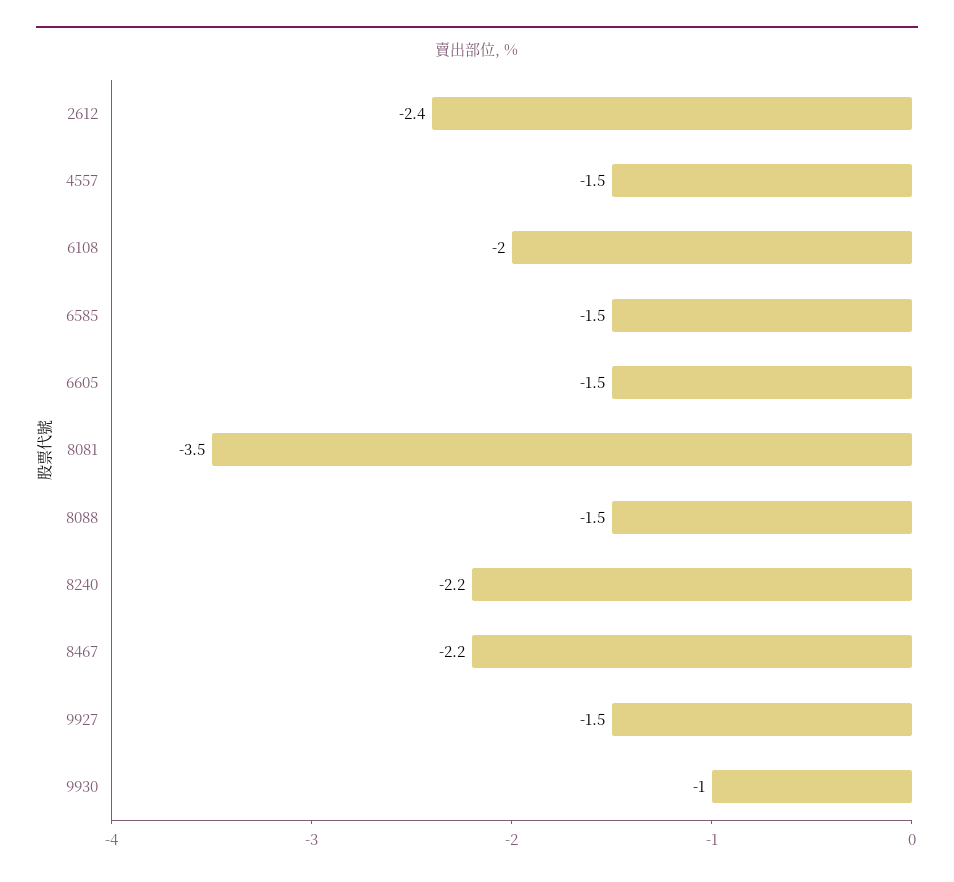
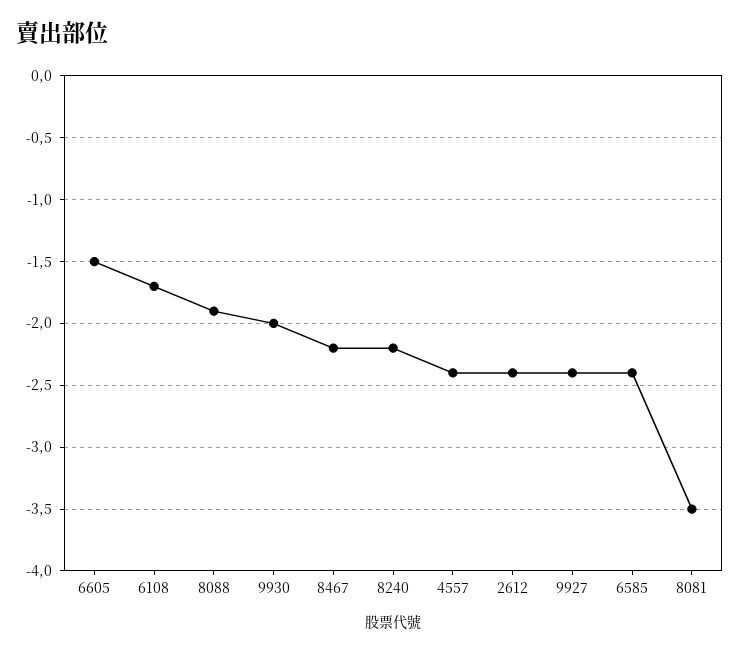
  {
    "2612": -2.4,
-   "4557": -1.5,
+   "4557": -2.4,
-   "6108": -2,
+   "6108": -1.7,
-   "6585": -1.5,
+   "6585": -2.4,
    "6605": -1.5,
    "8081": -3.5,
-   "8088": -1.5,
+   "8088": -1.9,
    "8240": -2.2,
    "8467": -2.2,
-   "9927": -1.5,
+   "9927": -2.4,
-   "9930": -1
+   "9930": -2
  }

